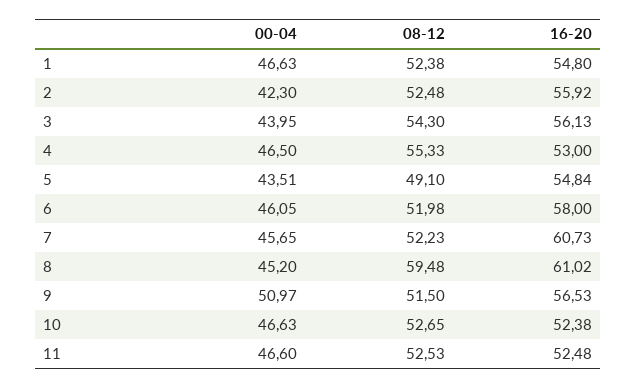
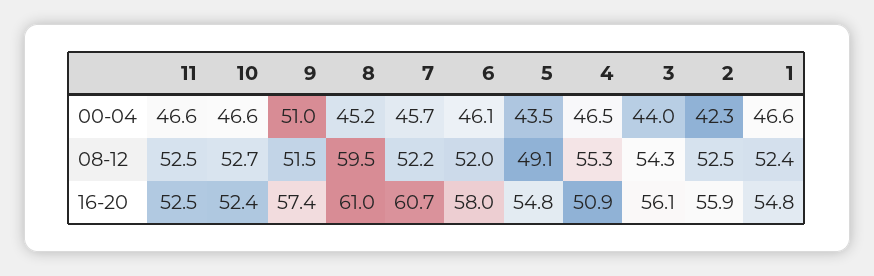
  {
    "00-04": {
      "1": 46.63,
      "2": 42.3,
      "3": 43.95,
      "4": 46.5,
      "5": 43.51,
      "6": 46.05,
      "7": 45.65,
      "8": 45.2,
      "9": 50.97,
      "10": 46.63,
      "11": 46.6
    },
    "08-12": {
      "1": 52.38,
      "2": 52.48,
      "3": 54.3,
      "4": 55.33,
      "5": 49.1,
      "6": 51.98,
      "7": 52.23,
      "8": 59.48,
      "9": 51.5,
      "10": 52.65,
      "11": 52.53
    },
    "16-20": {
      "1": 54.8,
      "2": 55.92,
      "3": 56.13,
-     "4": 53,
+     "4": 50.9,
      "5": 54.84,
      "6": 58,
      "7": 60.73,
      "8": 61.02,
-     "9": 56.53,
+     "9": 57.4,
      "10": 52.38,
      "11": 52.48
    }
  }

